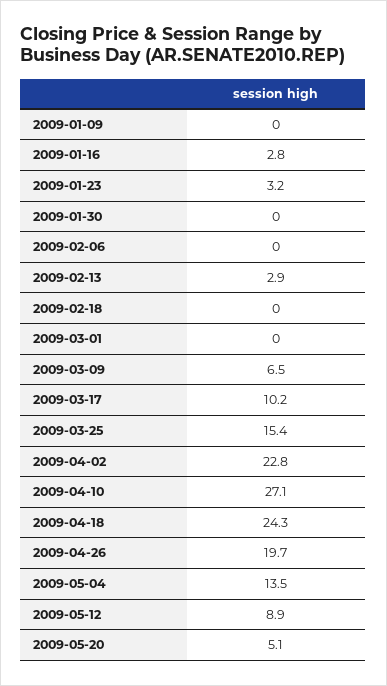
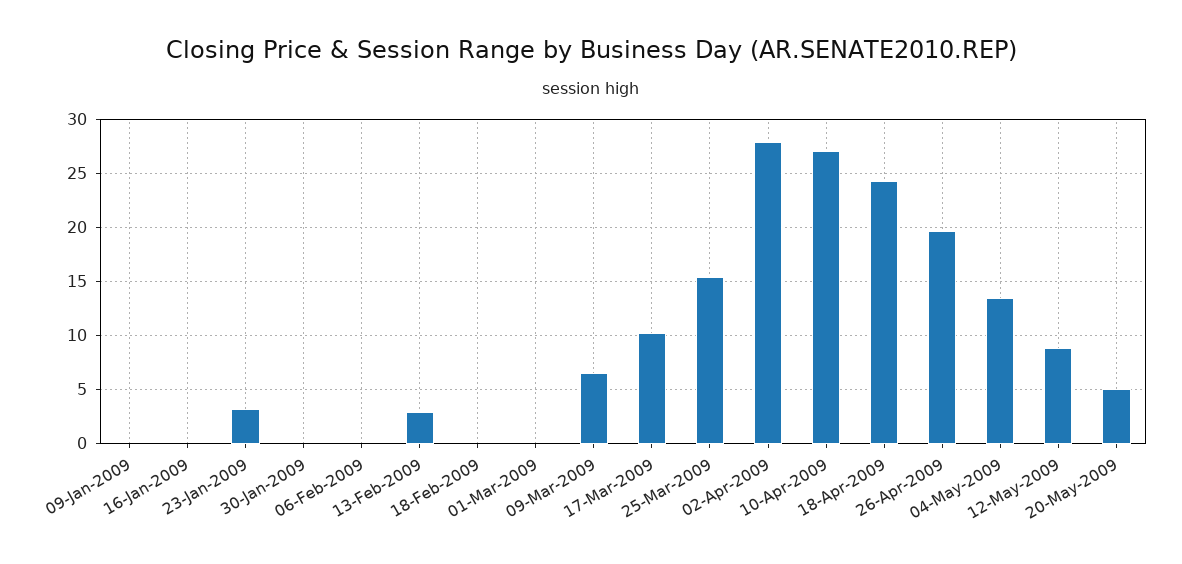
  {
    "2009-01-09": 0,
-   "2009-01-16": 2.8,
+   "2009-01-16": 0,
    "2009-01-23": 3.2,
    "2009-01-30": 0,
    "2009-02-06": 0,
    "2009-02-13": 2.9,
    "2009-02-18": 0,
    "2009-03-01": 0,
    "2009-03-09": 6.5,
    "2009-03-17": 10.2,
    "2009-03-25": 15.4,
-   "2009-04-02": 22.8,
+   "2009-04-02": 28,
    "2009-04-10": 27.1,
    "2009-04-18": 24.3,
    "2009-04-26": 19.7,
    "2009-05-04": 13.5,
    "2009-05-12": 8.9,
    "2009-05-20": 5.1
  }

